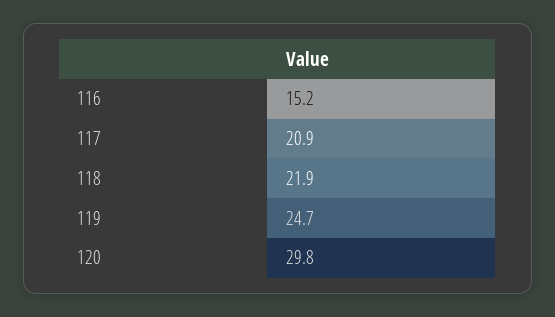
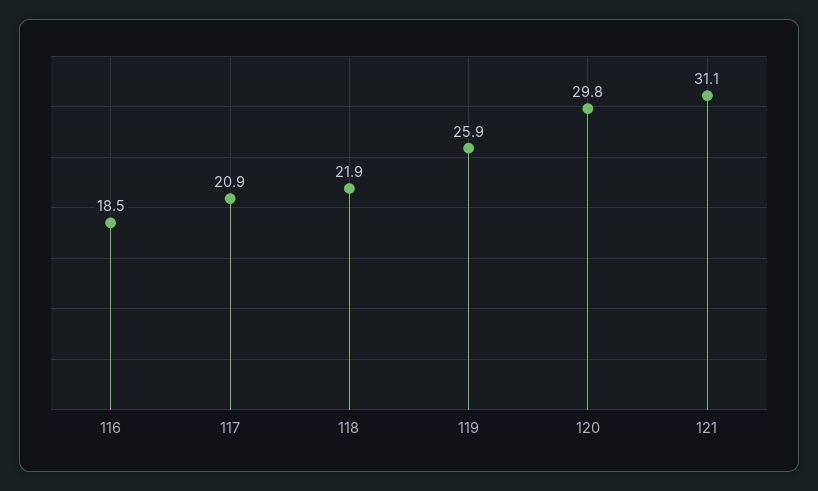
  {
-   "116": 15.2,
+   "116": 18.5,
    "117": 20.9,
    "118": 21.9,
-   "119": 24.7,
+   "119": 25.9,
-   "120": 29.8
+   "120": 29.8,
+   "121": 31.1
  }

